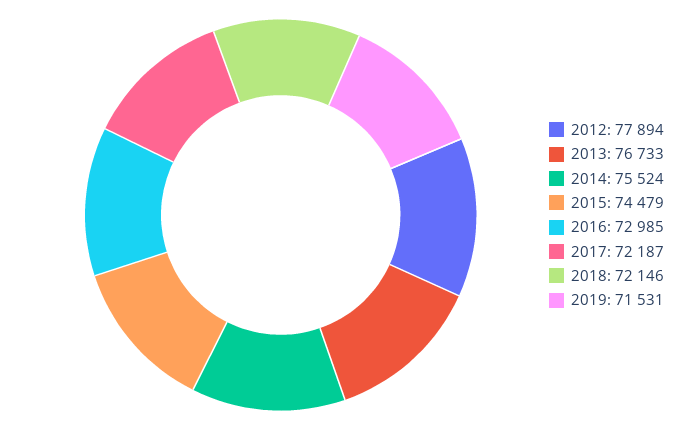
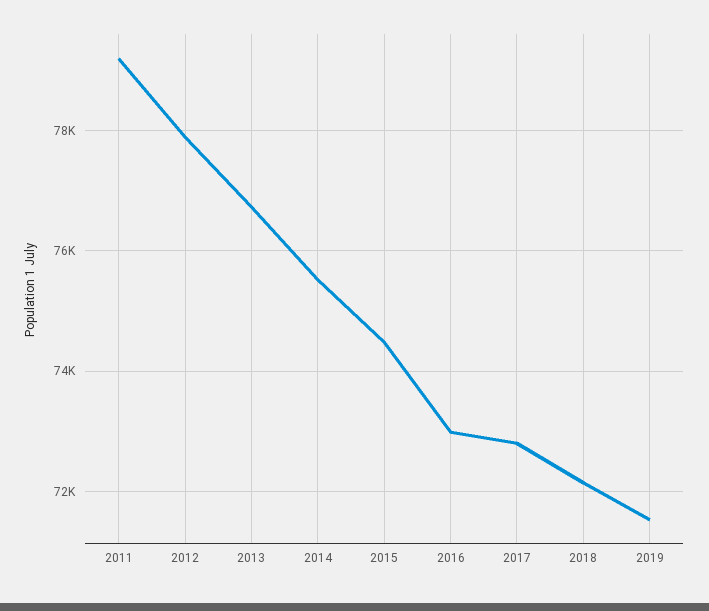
  {
    "2012": 77894,
    "2013": 76733,
    "2014": 75524,
    "2015": 74479,
    "2016": 72985,
-   "2017": 72187,
+   "2017": 72800,
    "2018": 72146,
-   "2019": 71531
+   "2019": 71531,
+   "2011": 79200
  }

